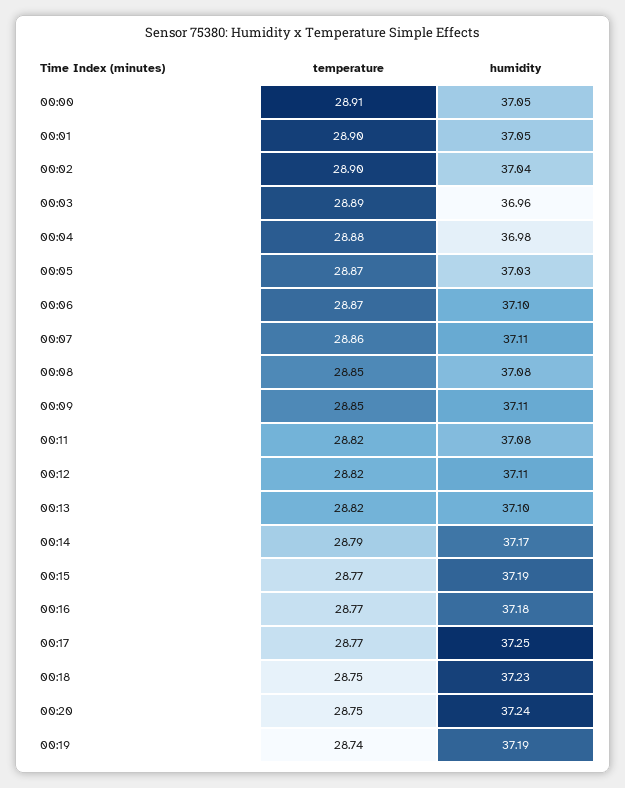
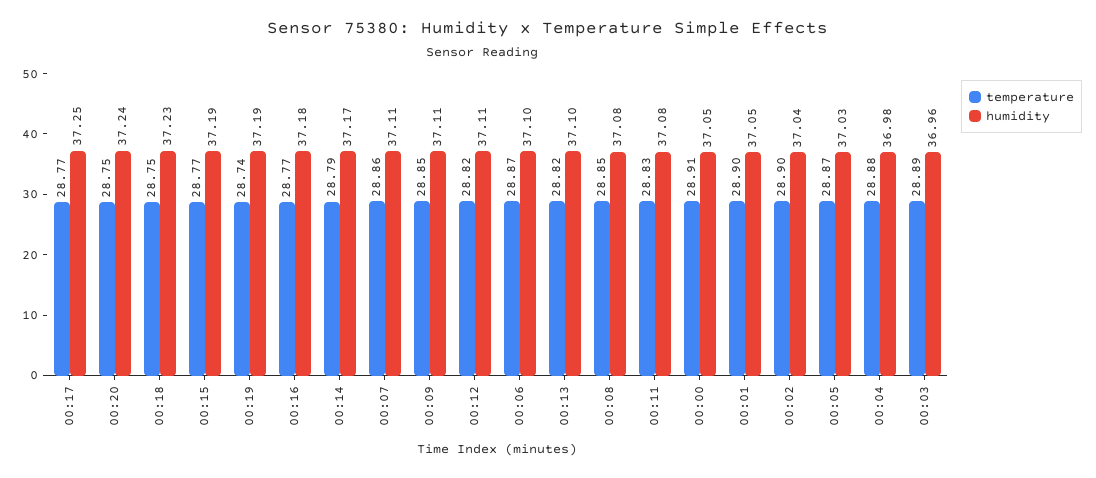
  {
    "temperature": {
      "00:00": 28.91,
      "00:01": 28.9,
      "00:02": 28.9,
      "00:03": 28.89,
      "00:04": 28.88,
      "00:05": 28.87,
      "00:06": 28.87,
      "00:07": 28.86,
      "00:08": 28.85,
      "00:09": 28.85,
-     "00:11": 28.82,
+     "00:11": 28.83,
      "00:12": 28.82,
      "00:13": 28.82,
      "00:14": 28.79,
      "00:15": 28.77,
      "00:16": 28.77,
      "00:17": 28.77,
      "00:18": 28.75,
      "00:20": 28.75,
      "00:19": 28.74
    },
    "humidity": {
      "00:00": 37.05,
      "00:01": 37.05,
      "00:02": 37.04,
      "00:03": 36.96,
      "00:04": 36.98,
      "00:05": 37.03,
      "00:06": 37.1,
      "00:07": 37.11,
      "00:08": 37.08,
      "00:09": 37.11,
      "00:11": 37.08,
      "00:12": 37.11,
      "00:13": 37.1,
      "00:14": 37.17,
      "00:15": 37.19,
      "00:16": 37.18,
      "00:17": 37.25,
      "00:18": 37.23,
      "00:20": 37.24,
      "00:19": 37.19
    }
  }

